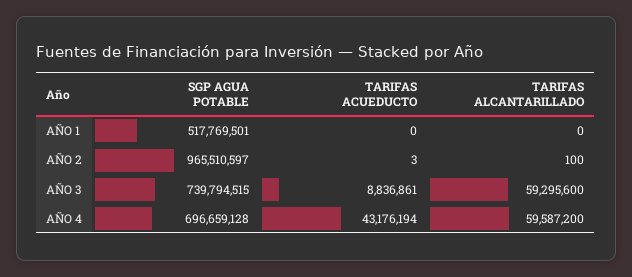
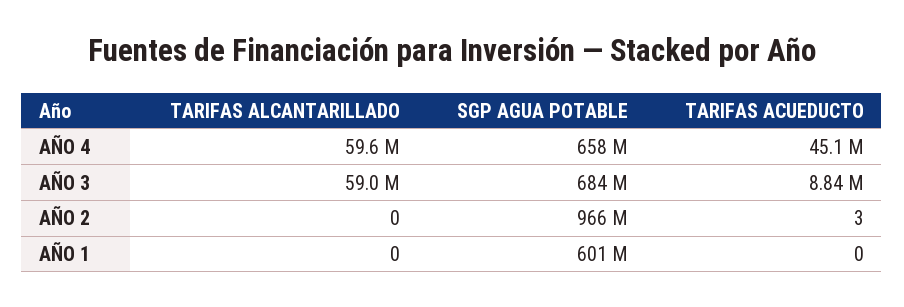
  {
    "SGP AGUA POTABLE": {
-     "AÑO 1": 517769501,
+     "AÑO 1": 601000000,
      "AÑO 2": 965510597,
-     "AÑO 3": 739794515,
+     "AÑO 3": 684000000,
-     "AÑO 4": 696659128
+     "AÑO 4": 658000000
    },
    "TARIFAS ACUEDUCTO": {
      "AÑO 1": 0,
      "AÑO 2": 3,
      "AÑO 3": 8836861,
-     "AÑO 4": 43176194
+     "AÑO 4": 45100000
    },
    "TARIFAS ALCANTARILLADO": {
      "AÑO 1": 0,
-     "AÑO 2": 100,
+     "AÑO 2": 0,
-     "AÑO 3": 59295600,
+     "AÑO 3": 59000000,
      "AÑO 4": 59587200
    }
  }

